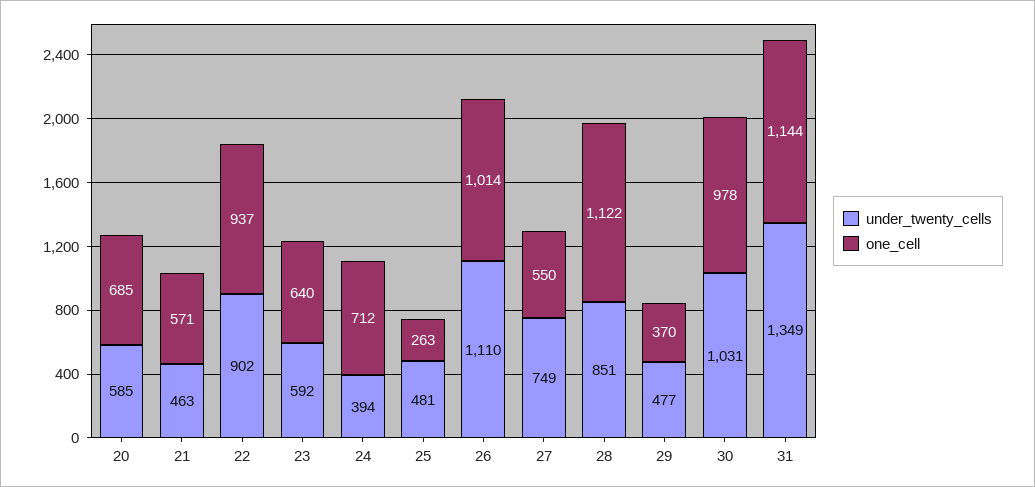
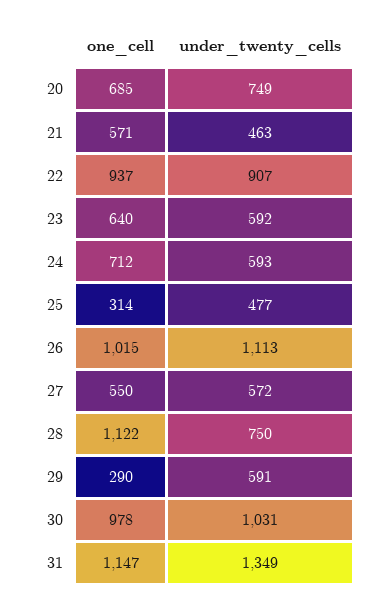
  {
    "under_twenty_cells": {
-     "20": 585,
+     "20": 749,
      "21": 463,
-     "22": 902,
+     "22": 907,
      "23": 592,
-     "24": 394,
+     "24": 593,
-     "25": 481,
+     "25": 477,
-     "26": 1110,
+     "26": 1113,
-     "27": 749,
+     "27": 572,
-     "28": 851,
+     "28": 750,
-     "29": 477,
+     "29": 591,
      "30": 1031,
      "31": 1349
    },
    "one_cell": {
      "20": 685,
      "21": 571,
      "22": 937,
      "23": 640,
      "24": 712,
-     "25": 263,
+     "25": 314,
-     "26": 1014,
+     "26": 1015,
      "27": 550,
      "28": 1122,
-     "29": 370,
+     "29": 290,
      "30": 978,
-     "31": 1144
+     "31": 1147
    }
  }

